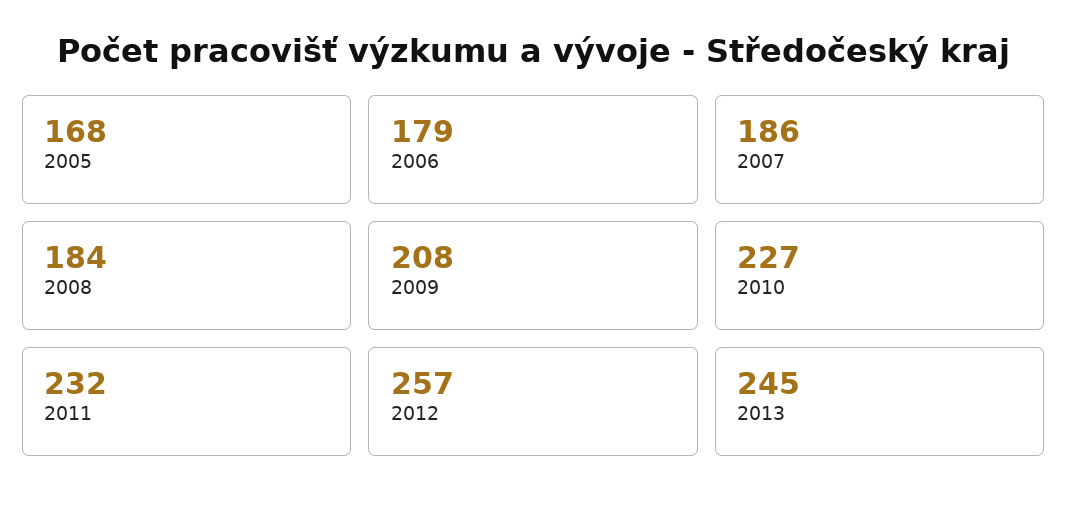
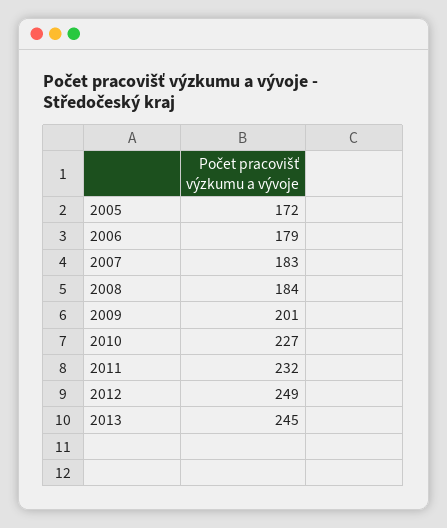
  {
-   "2005": 168,
+   "2005": 172,
    "2006": 179,
-   "2007": 186,
+   "2007": 183,
    "2008": 184,
-   "2009": 208,
+   "2009": 201,
    "2010": 227,
    "2011": 232,
-   "2012": 257,
+   "2012": 249,
    "2013": 245
  }

